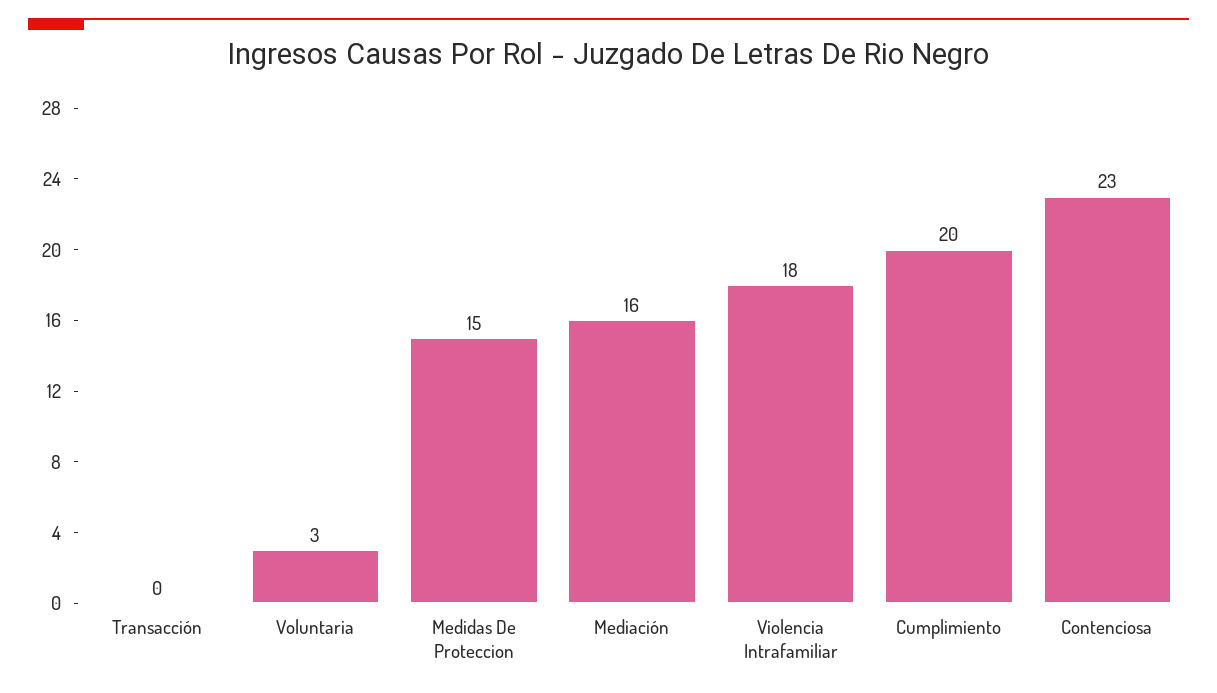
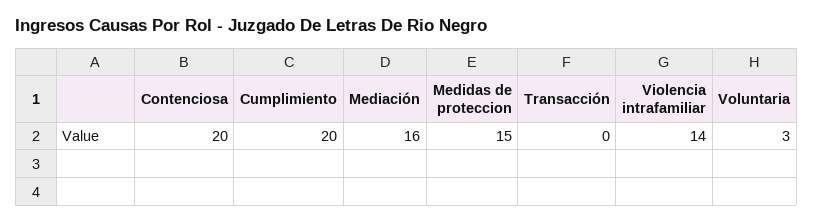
  {
    "Transacción": 0,
    "Voluntaria": 3,
    "Medidas De Proteccion": 15,
    "Mediación": 16,
-   "Violencia Intrafamiliar": 18,
+   "Violencia Intrafamiliar": 14,
    "Cumplimiento": 20,
-   "Contenciosa": 23
+   "Contenciosa": 20
  }

